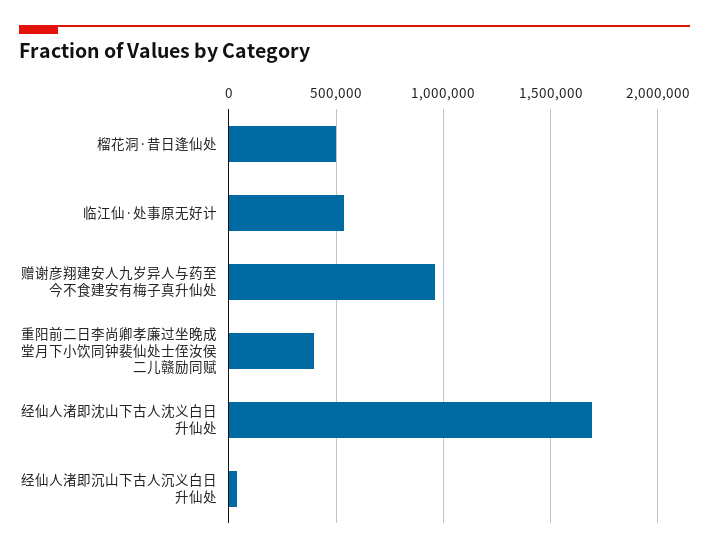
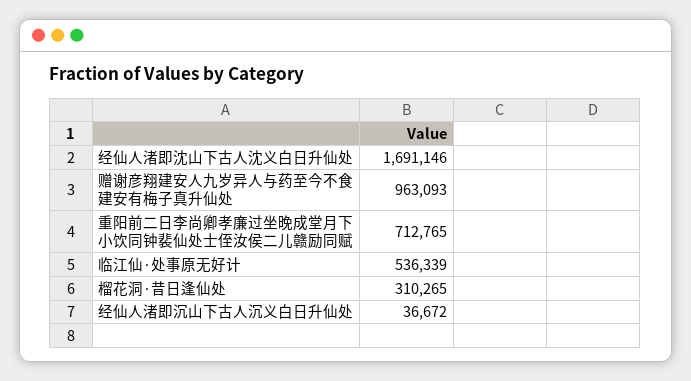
  {
-   "榴花洞·昔日逢仙处": 500000,
+   "榴花洞·昔日逢仙处": 310265,
    "临江仙·处事原无好计": 536339,
    "赠谢彦翔建安人九岁异人与药至今不食建安有梅子真升仙处": 963093,
-   "重阳前二日李尚卿孝廉过坐晚成堂月下小饮同钟裴仙处士侄汝侯二儿赣励同赋": 400000,
+   "重阳前二日李尚卿孝廉过坐晚成堂月下小饮同钟裴仙处士侄汝侯二儿赣励同赋": 712765,
    "经仙人渚即沈山下古人沈义白日升仙处": 1691146,
    "经仙人渚即沉山下古人沉义白日升仙处": 36672
  }

